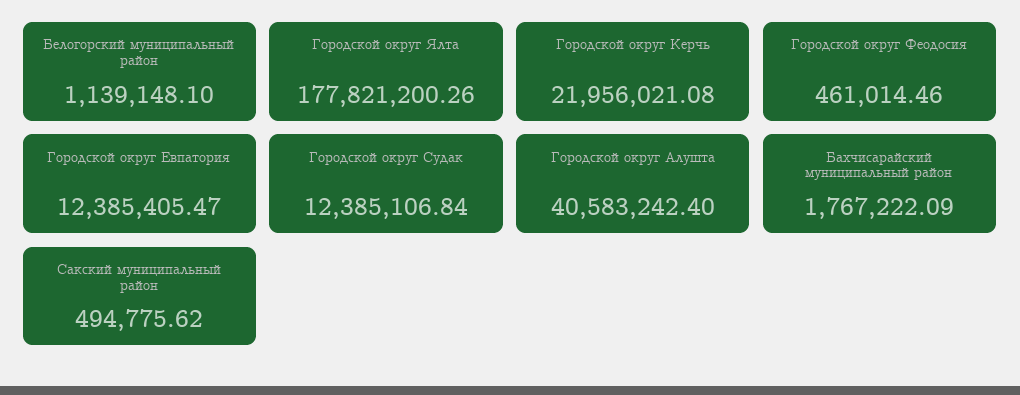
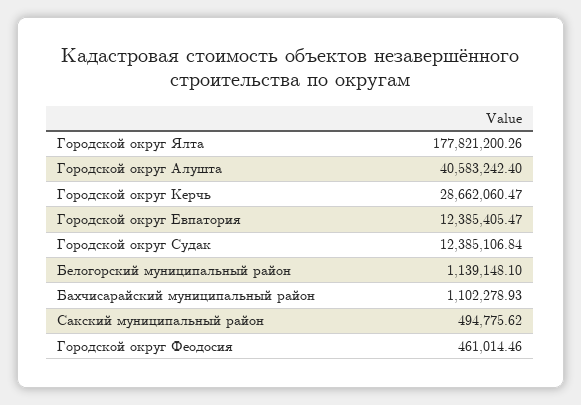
  {
    "Белогорский муниципальный район": 1139148.1,
    "Городской округ Ялта": 177821200.26,
-   "Городской округ Керчь": 21956021.08,
+   "Городской округ Керчь": 28662060.47,
    "Городской округ Феодосия": 461014.46,
    "Городской округ Евпатория": 12385405.47,
    "Городской округ Судак": 12385106.84,
    "Городской округ Алушта": 40583242.4,
-   "Бахчисарайский муниципальный район": 1767222.09,
+   "Бахчисарайский муниципальный район": 1102278.93,
    "Сакский муниципальный район": 494775.62
  }

